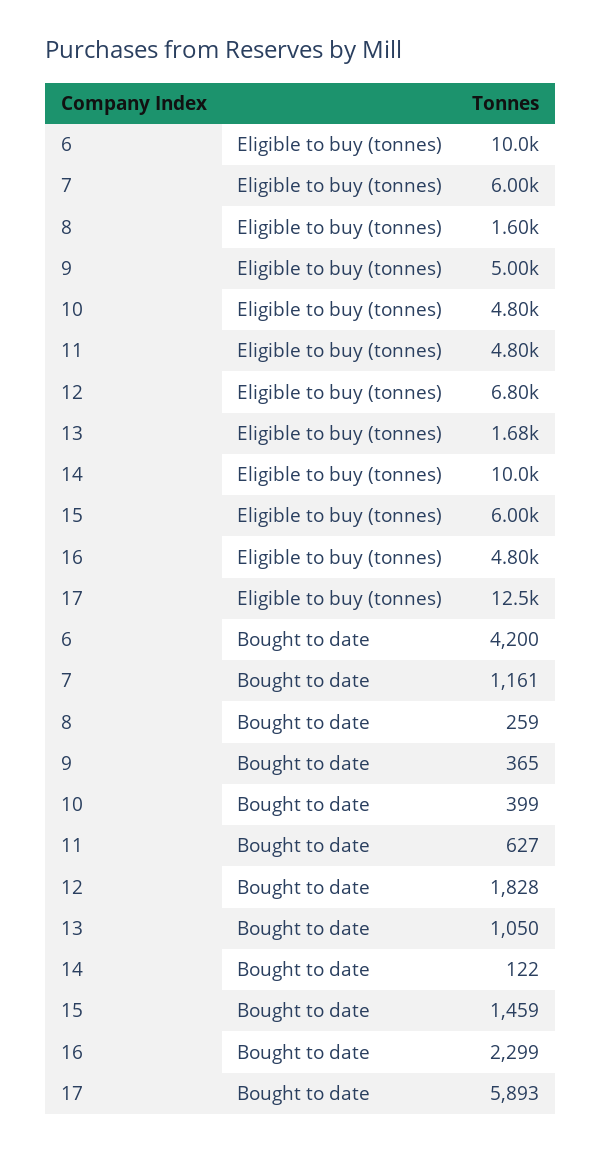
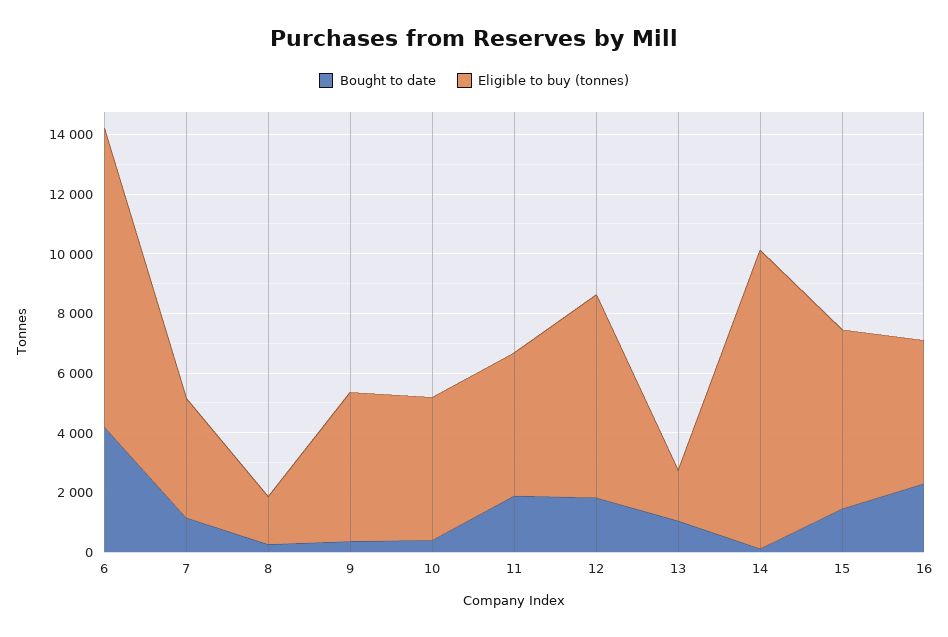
  {
    "Eligible to buy (tonnes)": {
      "6": 10000,
-     "7": 6000,
+     "7": 4000,
      "8": 1600,
      "9": 5000,
      "10": 4800,
      "11": 4800,
      "12": 6800,
      "13": 1680,
      "14": 10000,
      "15": 6000,
-     "16": 4800,
+     "16": 4800
-     "17": 12500
    },
    "Bought to date": {
      "6": 4200,
      "7": 1161,
      "8": 259,
      "9": 365,
      "10": 399,
-     "11": 627,
+     "11": 2000,
      "12": 1828,
      "13": 1050,
      "14": 122,
      "15": 1459,
-     "16": 2299,
+     "16": 2299
-     "17": 5893
    }
  }

